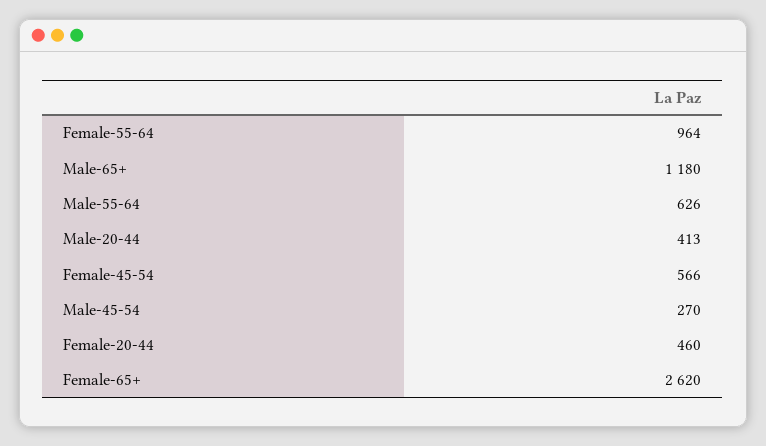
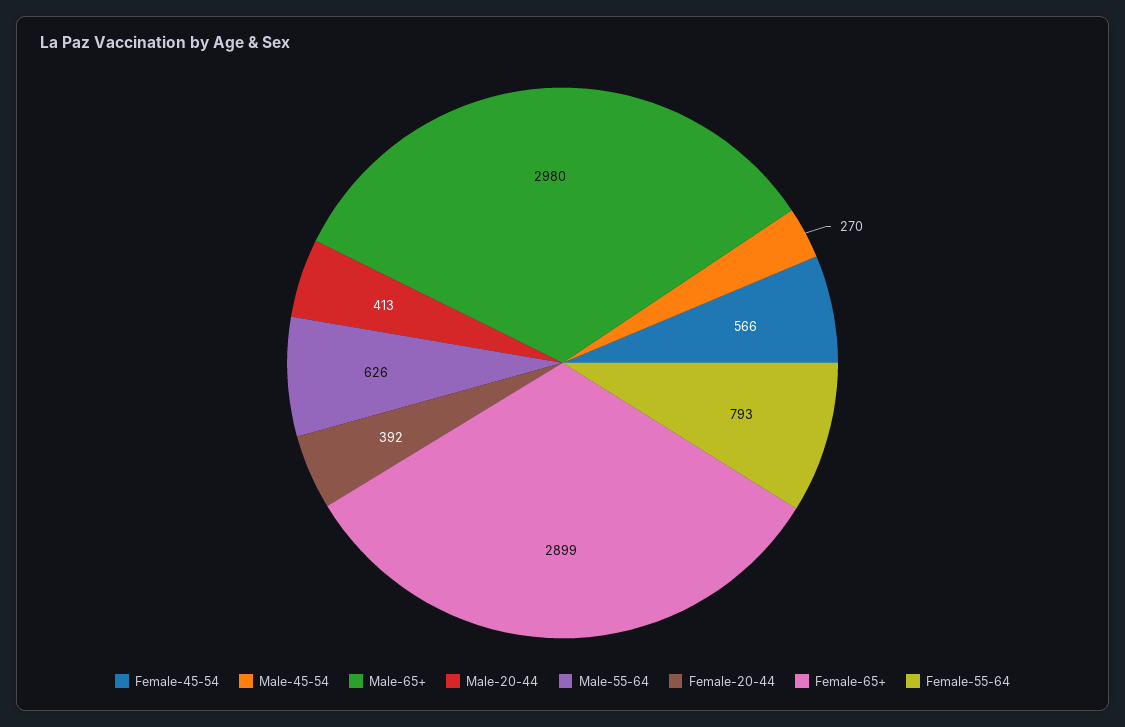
  {
-   "Female-55-64": 964,
+   "Female-55-64": 793,
-   "Male-65+": 1180,
+   "Male-65+": 2980,
    "Male-55-64": 626,
    "Male-20-44": 413,
    "Female-45-54": 566,
    "Male-45-54": 270,
-   "Female-20-44": 460,
+   "Female-20-44": 392,
-   "Female-65+": 2620
+   "Female-65+": 2899
  }

